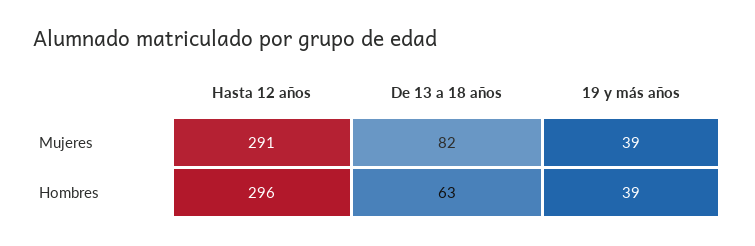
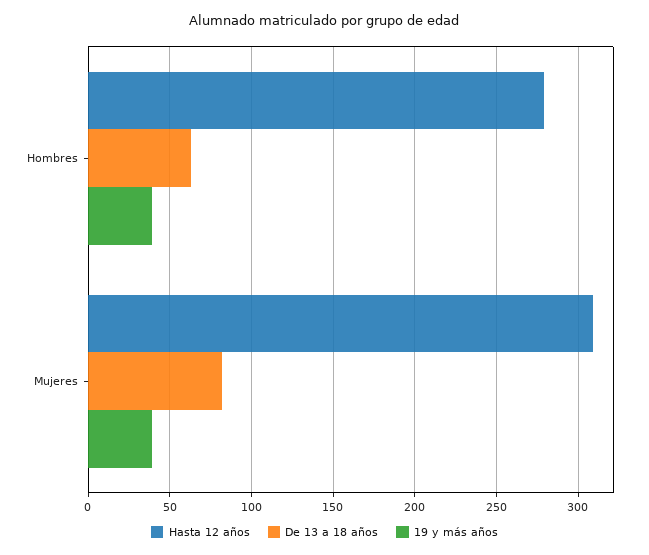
  {
    "Hasta 12 años": {
-     "Mujeres": 291,
+     "Mujeres": 310,
-     "Hombres": 296
+     "Hombres": 280
    },
    "De 13 a 18 años": {
      "Mujeres": 82,
      "Hombres": 63
    },
    "19 y más años": {
      "Mujeres": 39,
      "Hombres": 39
    }
  }

